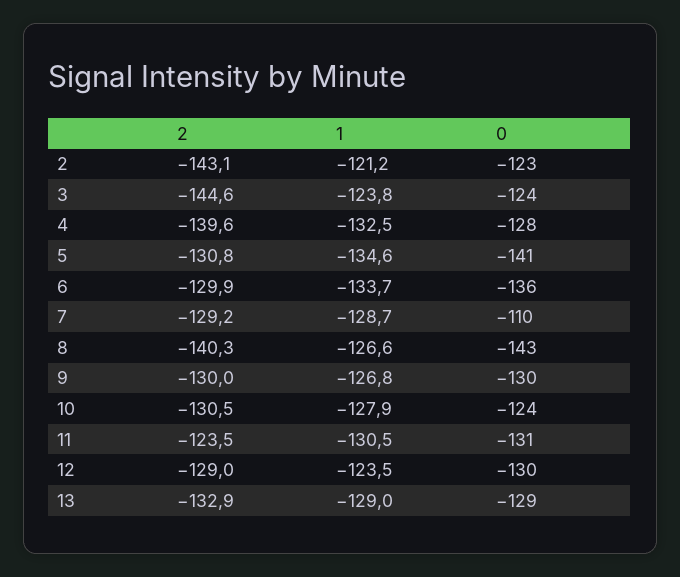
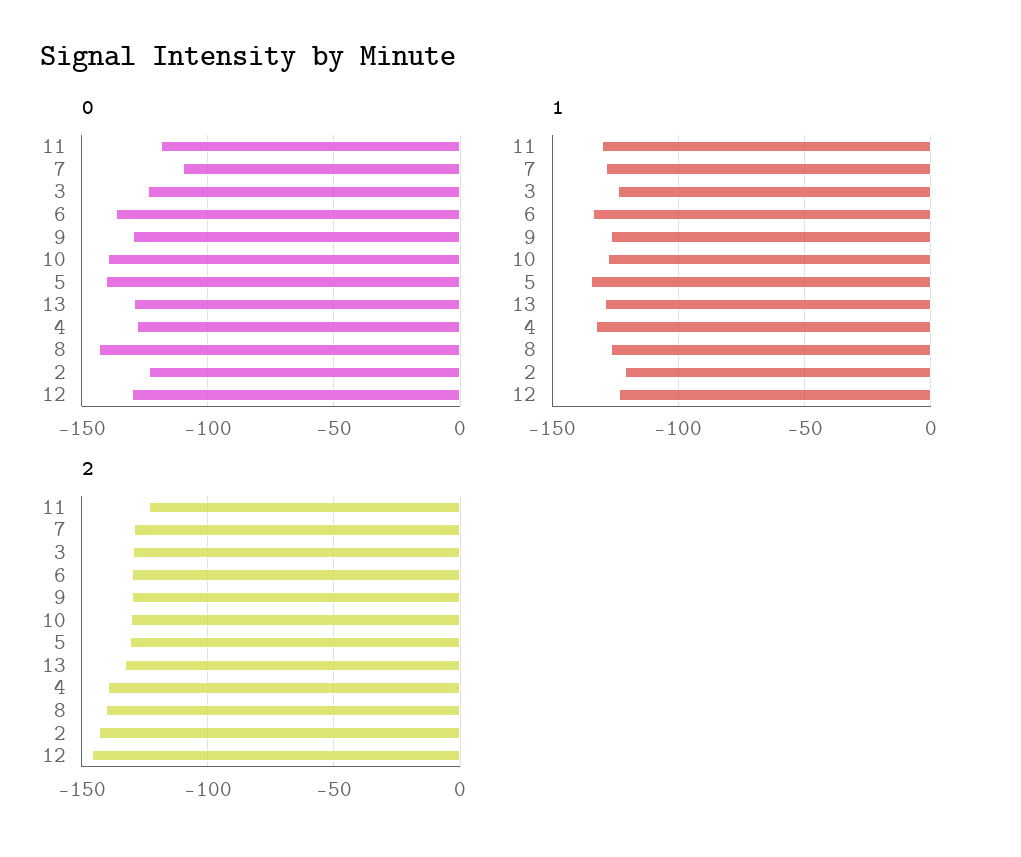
  {
    "2": {
      "2": -143.1,
-     "3": -144.6,
+     "3": -130,
      "4": -139.6,
      "5": -130.8,
      "6": -129.9,
      "7": -129.2,
      "8": -140.3,
      "9": -130,
      "10": -130.5,
      "11": -123.5,
-     "12": -129,
+     "12": -145,
      "13": -132.9
    },
    "1": {
      "2": -121.2,
      "3": -123.8,
      "4": -132.5,
      "5": -134.6,
      "6": -133.7,
      "7": -128.7,
      "8": -126.6,
      "9": -126.8,
      "10": -127.9,
      "11": -130.5,
      "12": -123.5,
      "13": -129
    },
    "0": {
      "2": -123,
      "3": -124,
      "4": -128,
      "5": -141,
      "6": -136,
      "7": -110,
      "8": -143,
      "9": -130,
-     "10": -124,
+     "10": -140,
-     "11": -131,
+     "11": -120,
      "12": -130,
      "13": -129
    }
  }

